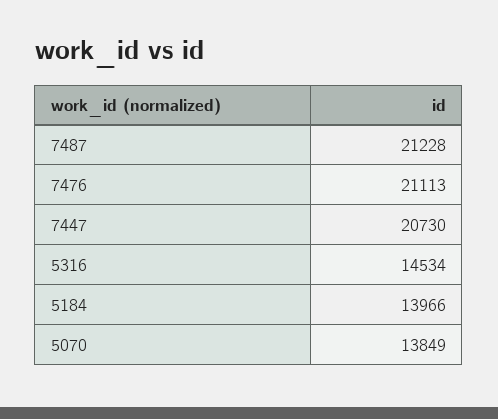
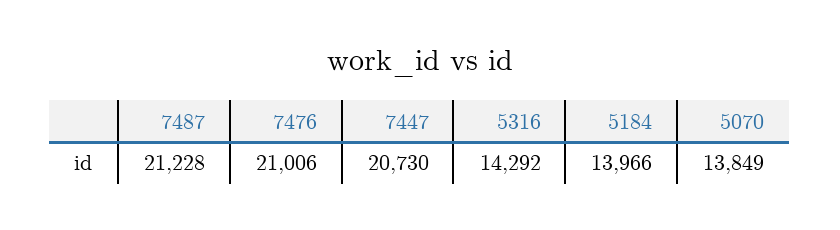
  {
    "7487": 21228,
-   "7476": 21113,
+   "7476": 21006,
    "7447": 20730,
-   "5316": 14534,
+   "5316": 14292,
    "5184": 13966,
    "5070": 13849
  }

